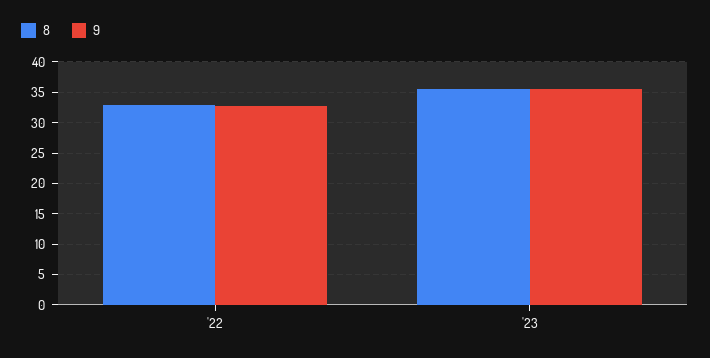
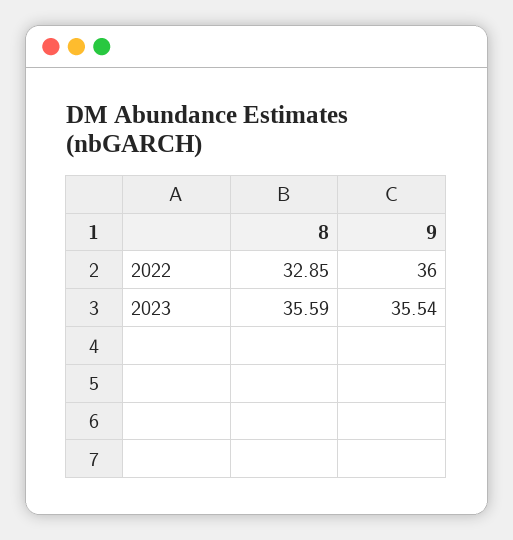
  {
    "8": {
      "'22": 32.85,
      "'23": 35.59
    },
    "9": {
-     "'22": 33,
+     "'22": 36,
      "'23": 35.54
    }
  }

